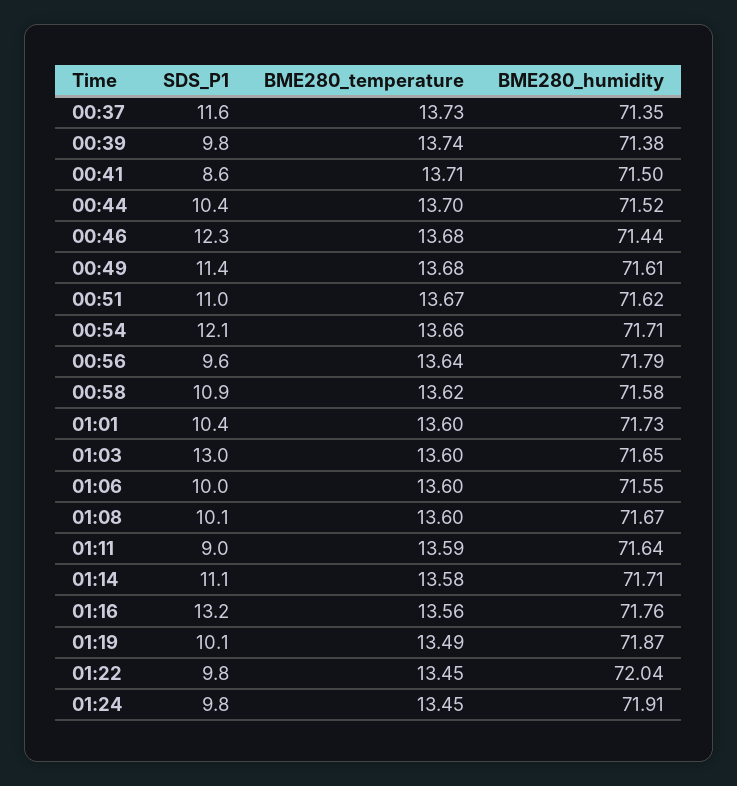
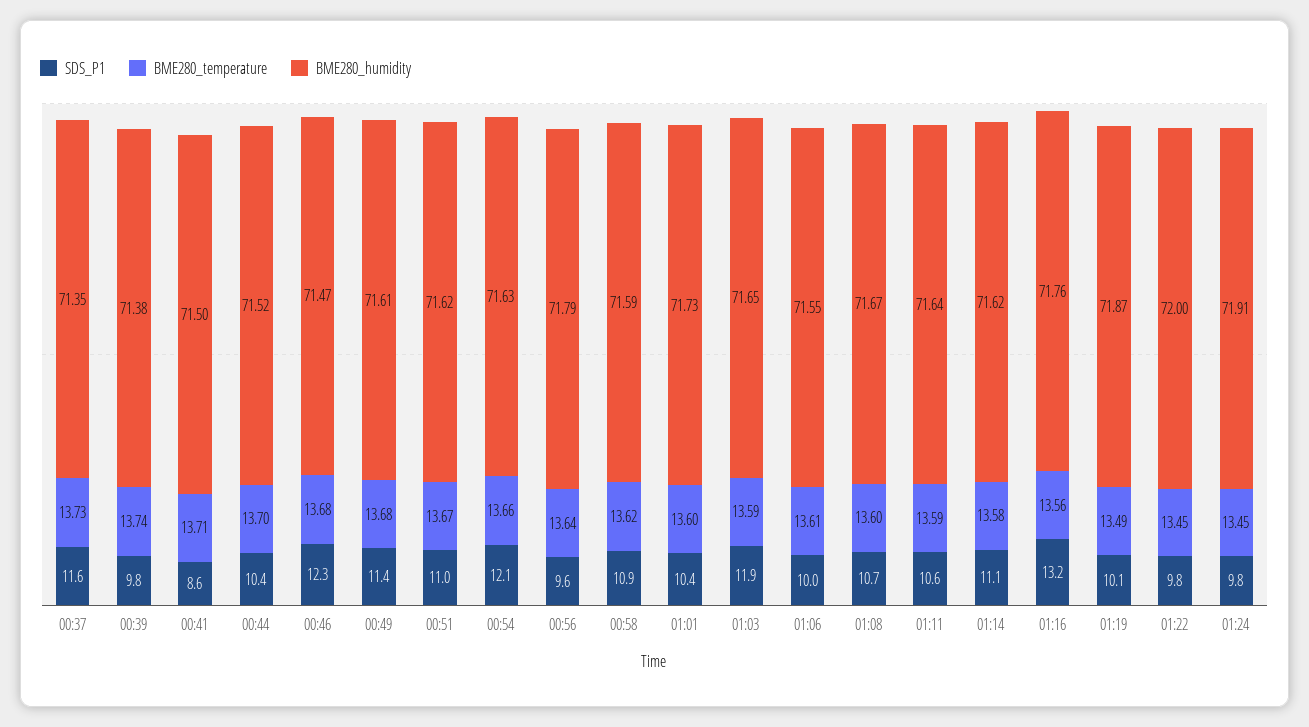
  {
    "SDS_P1": {
      "00:37": 11.6,
      "00:39": 9.8,
      "00:41": 8.6,
      "00:44": 10.4,
      "00:46": 12.3,
      "00:49": 11.4,
      "00:51": 11,
      "00:54": 12.1,
      "00:56": 9.6,
      "00:58": 10.9,
      "01:01": 10.4,
-     "01:03": 13,
+     "01:03": 11.9,
      "01:06": 10,
-     "01:08": 10.1,
+     "01:08": 10.7,
-     "01:11": 9,
+     "01:11": 10.6,
      "01:14": 11.1,
      "01:16": 13.2,
      "01:19": 10.1,
      "01:22": 9.8,
      "01:24": 9.8
    },
    "BME280_temperature": {
      "00:37": 13.73,
      "00:39": 13.74,
      "00:41": 13.71,
      "00:44": 13.7,
      "00:46": 13.68,
      "00:49": 13.68,
      "00:51": 13.67,
      "00:54": 13.66,
      "00:56": 13.64,
      "00:58": 13.62,
      "01:01": 13.6,
-     "01:03": 13.6,
+     "01:03": 13.59,
-     "01:06": 13.6,
+     "01:06": 13.61,
      "01:08": 13.6,
      "01:11": 13.59,
      "01:14": 13.58,
      "01:16": 13.56,
      "01:19": 13.49,
      "01:22": 13.45,
      "01:24": 13.45
    },
    "BME280_humidity": {
      "00:37": 71.35,
      "00:39": 71.38,
      "00:41": 71.5,
      "00:44": 71.52,
-     "00:46": 71.44,
+     "00:46": 71.47,
      "00:49": 71.61,
      "00:51": 71.62,
-     "00:54": 71.71,
+     "00:54": 71.63,
      "00:56": 71.79,
-     "00:58": 71.58,
+     "00:58": 71.59,
      "01:01": 71.73,
      "01:03": 71.65,
      "01:06": 71.55,
      "01:08": 71.67,
      "01:11": 71.64,
-     "01:14": 71.71,
+     "01:14": 71.62,
      "01:16": 71.76,
      "01:19": 71.87,
-     "01:22": 72.04,
+     "01:22": 72,
      "01:24": 71.91
    }
  }

